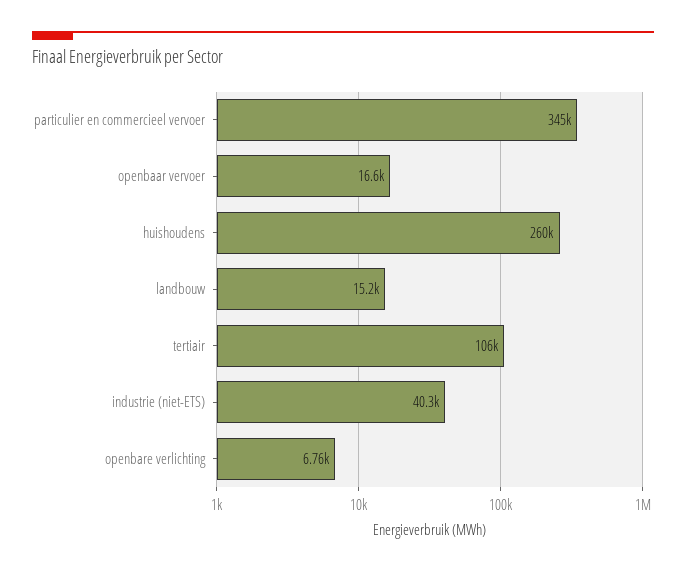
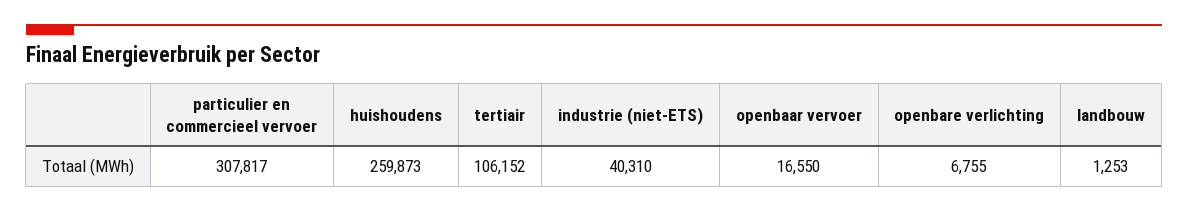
  {
-   "particulier en commercieel vervoer": 345000,
+   "particulier en commercieel vervoer": 307817,
    "openbaar vervoer": 16550,
    "huishoudens": 259873,
-   "landbouw": 15200,
+   "landbouw": 1253,
    "tertiair": 106152,
    "industrie (niet-ETS)": 40310,
    "openbare verlichting": 6755
  }

